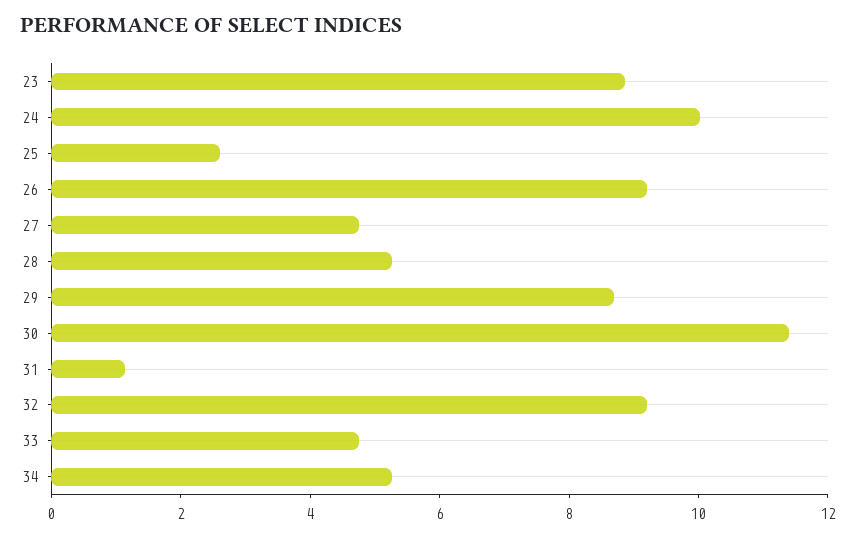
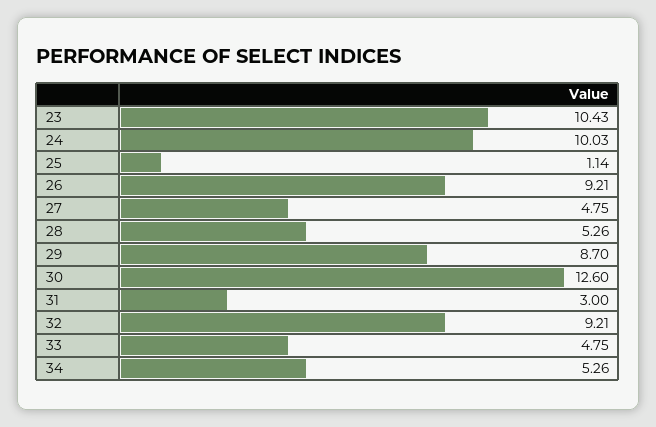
  {
-   "23": 9,
+   "23": 10.43,
    "24": 10.03,
-   "25": 2.5,
+   "25": 1.14,
    "26": 9.21,
    "27": 4.75,
    "28": 5.26,
    "29": 8.7,
-   "30": 11.5,
+   "30": 12.6,
-   "31": 1,
+   "31": 3,
    "32": 9.21,
    "33": 4.75,
    "34": 5.26
  }

